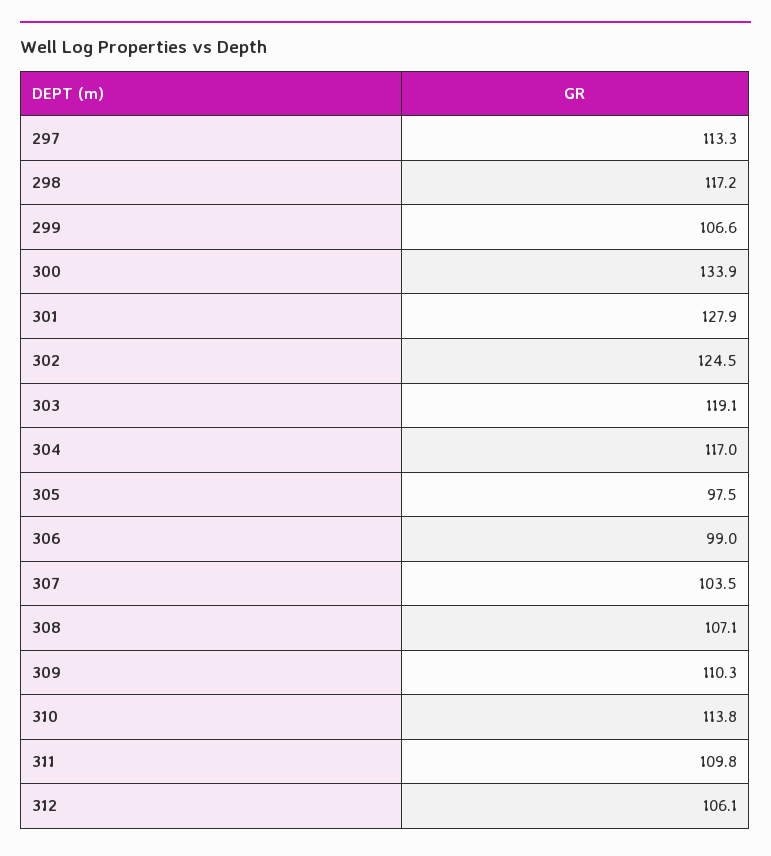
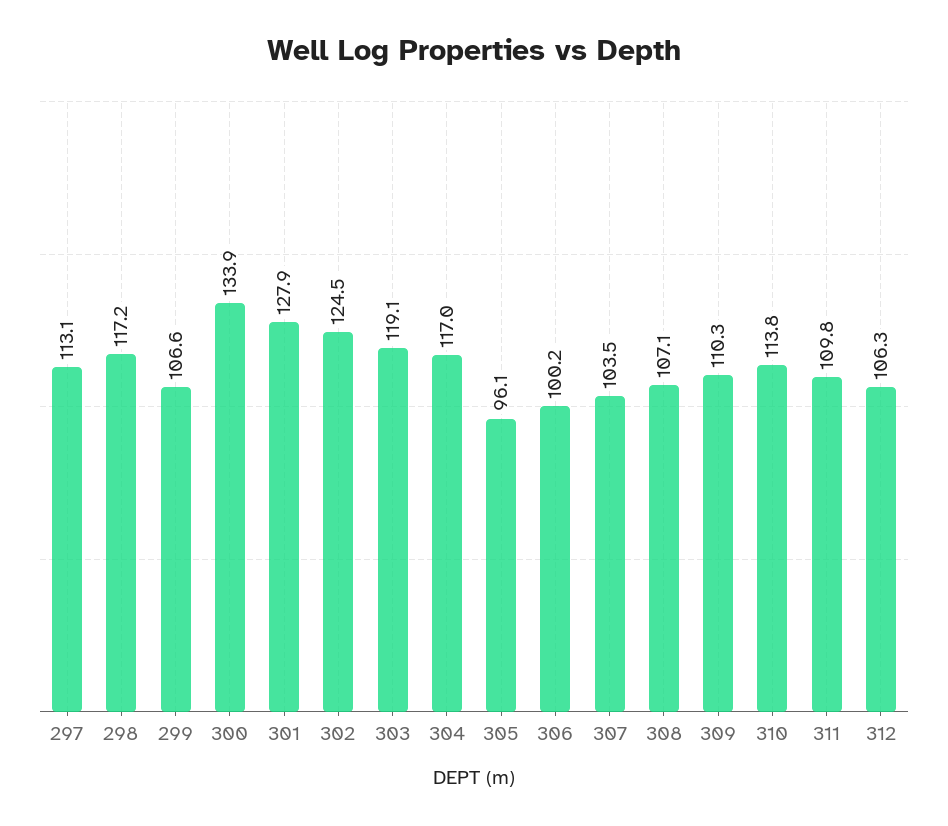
  {
-   "297": 113.3,
+   "297": 113.1,
    "298": 117.2,
    "299": 106.6,
    "300": 133.9,
    "301": 127.9,
    "302": 124.5,
    "303": 119.1,
    "304": 117,
-   "305": 97.5,
+   "305": 96.1,
-   "306": 99,
+   "306": 100.2,
    "307": 103.5,
    "308": 107.1,
    "309": 110.3,
    "310": 113.8,
    "311": 109.8,
-   "312": 106.1
+   "312": 106.3
  }

